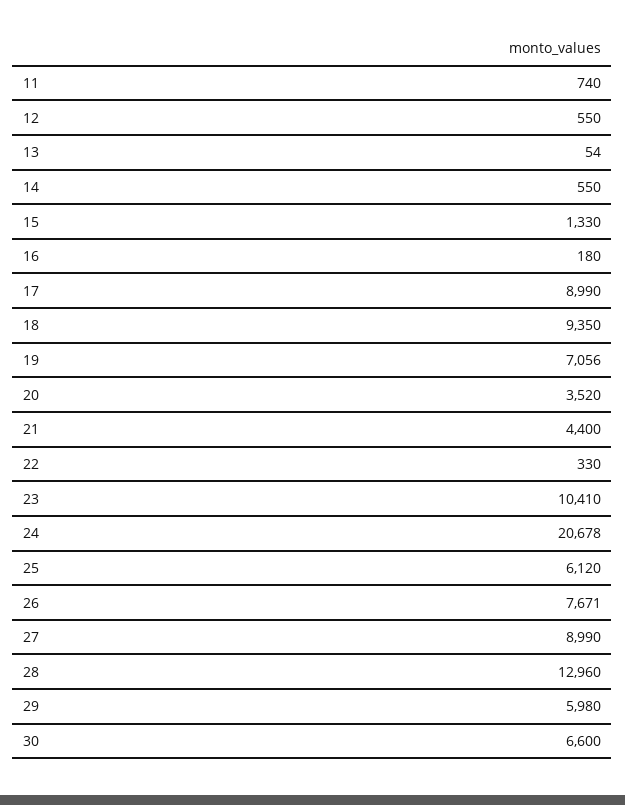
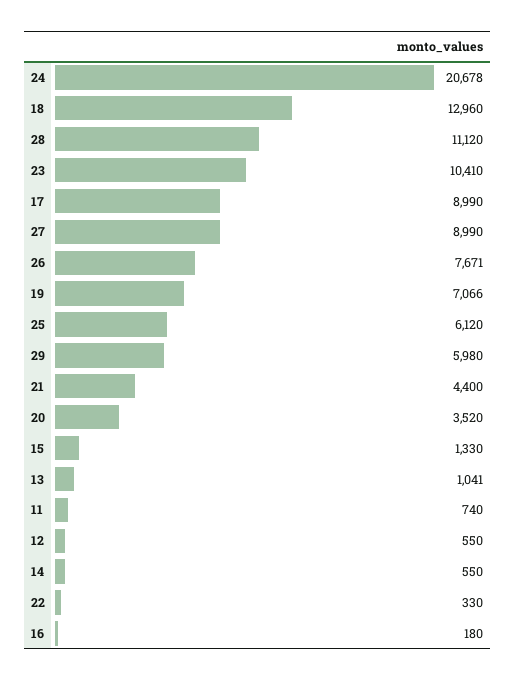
  {
    "11": 740,
    "12": 550,
-   "13": 54,
+   "13": 1041,
    "14": 550,
    "15": 1330,
    "16": 180,
    "17": 8990,
-   "18": 9350,
+   "18": 12960,
-   "19": 7056,
+   "19": 7066,
    "20": 3520,
    "21": 4400,
    "22": 330,
    "23": 10410,
    "24": 20678,
    "25": 6120,
    "26": 7671,
    "27": 8990,
-   "28": 12960,
+   "28": 11120,
-   "29": 5980,
+   "29": 5980
-   "30": 6600
  }

